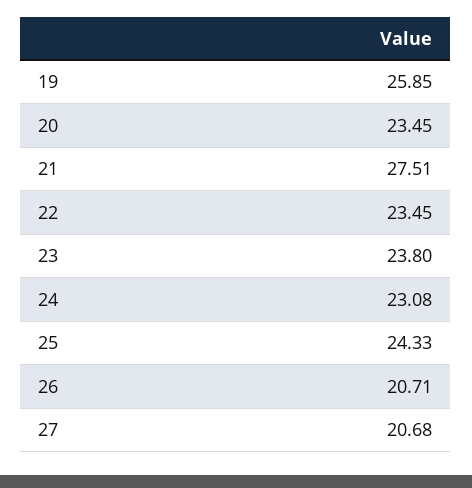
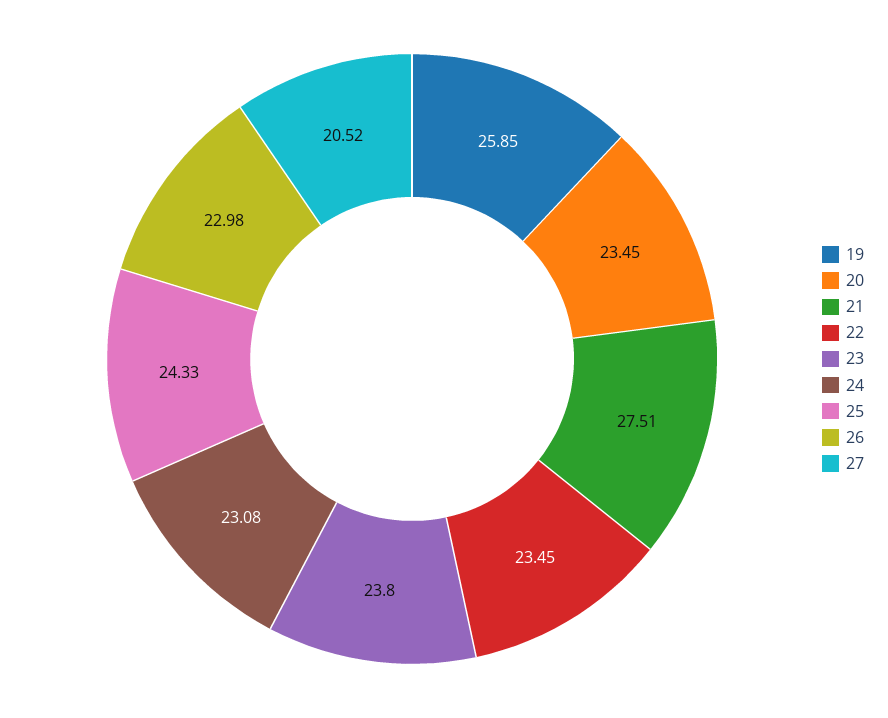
  {
    "19": 25.85,
    "20": 23.45,
    "21": 27.51,
    "22": 23.45,
    "23": 23.8,
    "24": 23.08,
    "25": 24.33,
-   "26": 20.71,
+   "26": 22.98,
-   "27": 20.68
+   "27": 20.52
  }

